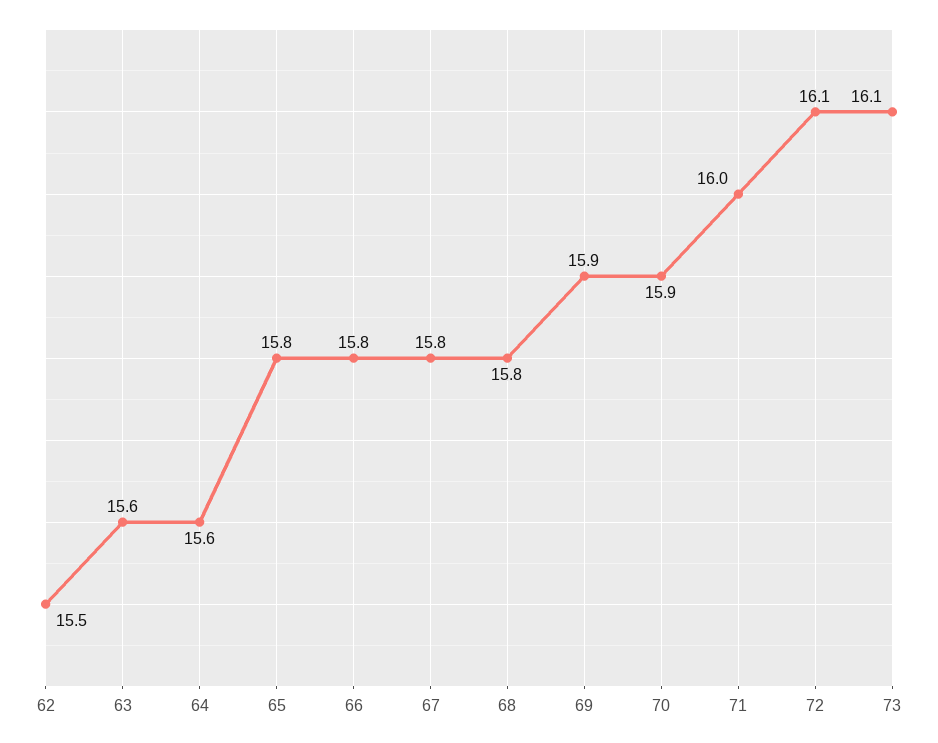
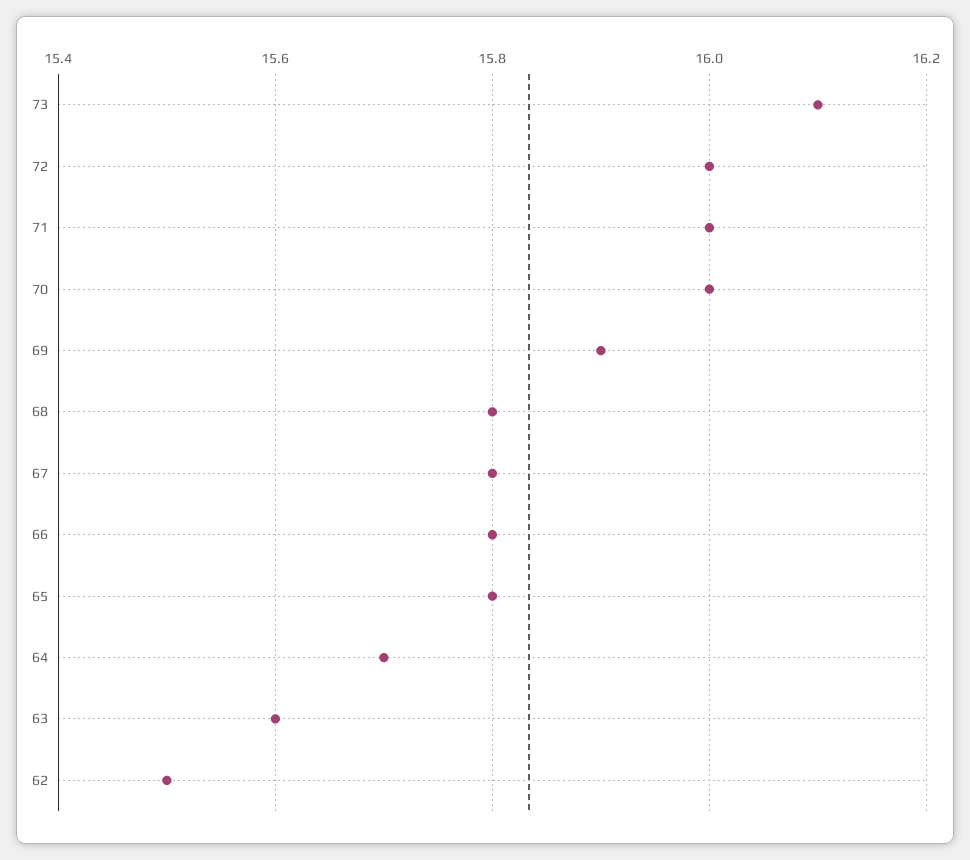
  {
    "62": 15.5,
    "63": 15.6,
-   "64": 15.6,
+   "64": 15.7,
    "65": 15.8,
    "66": 15.8,
    "67": 15.8,
    "68": 15.8,
    "69": 15.9,
-   "70": 15.9,
+   "70": 16,
    "71": 16,
-   "72": 16.1,
+   "72": 16,
    "73": 16.1
  }

